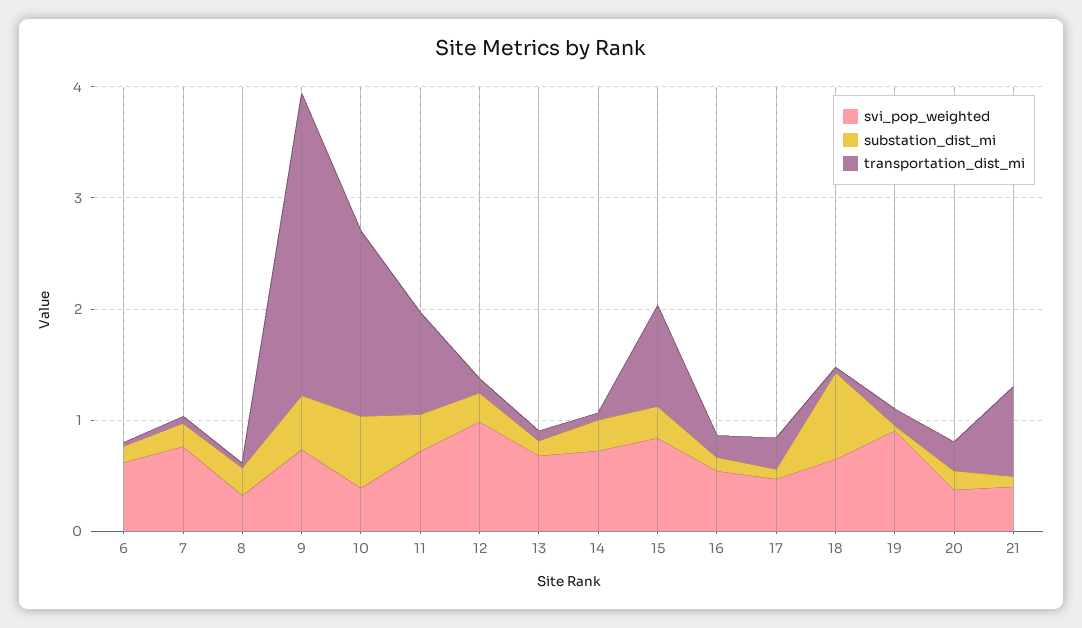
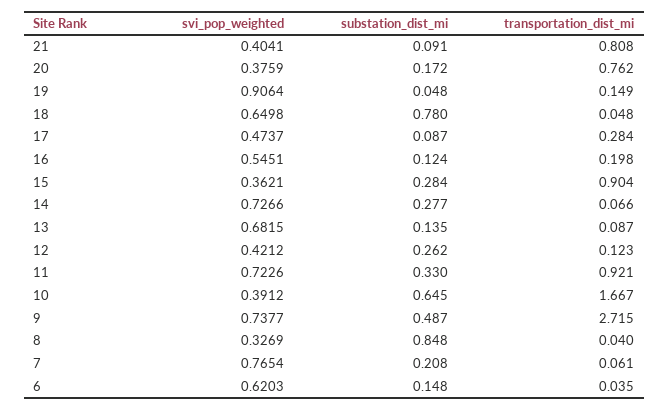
  {
    "svi_pop_weighted": {
      "6": 0.6203,
      "7": 0.7654,
      "8": 0.3269,
      "9": 0.7377,
      "10": 0.3912,
      "11": 0.7226,
-     "12": 1,
+     "12": 0.4212,
      "13": 0.6815,
      "14": 0.7266,
-     "15": 0.8,
+     "15": 0.3621,
      "16": 0.5451,
      "17": 0.4737,
      "18": 0.6498,
      "19": 0.9064,
      "20": 0.3759,
      "21": 0.4041
    },
    "substation_dist_mi": {
      "6": 0.148,
      "7": 0.208,
-     "8": 0.2,
+     "8": 0.848,
      "9": 0.487,
      "10": 0.645,
      "11": 0.33,
      "12": 0.262,
      "13": 0.135,
      "14": 0.277,
      "15": 0.284,
      "16": 0.124,
      "17": 0.087,
      "18": 0.78,
      "19": 0.048,
      "20": 0.172,
      "21": 0.091
    },
    "transportation_dist_mi": {
      "6": 0.035,
      "7": 0.061,
      "8": 0.04,
      "9": 2.715,
      "10": 1.667,
      "11": 0.921,
      "12": 0.123,
      "13": 0.087,
      "14": 0.066,
      "15": 0.904,
      "16": 0.198,
      "17": 0.284,
      "18": 0.048,
      "19": 0.149,
-     "20": 0.2,
+     "20": 0.762,
      "21": 0.808
    }
  }

